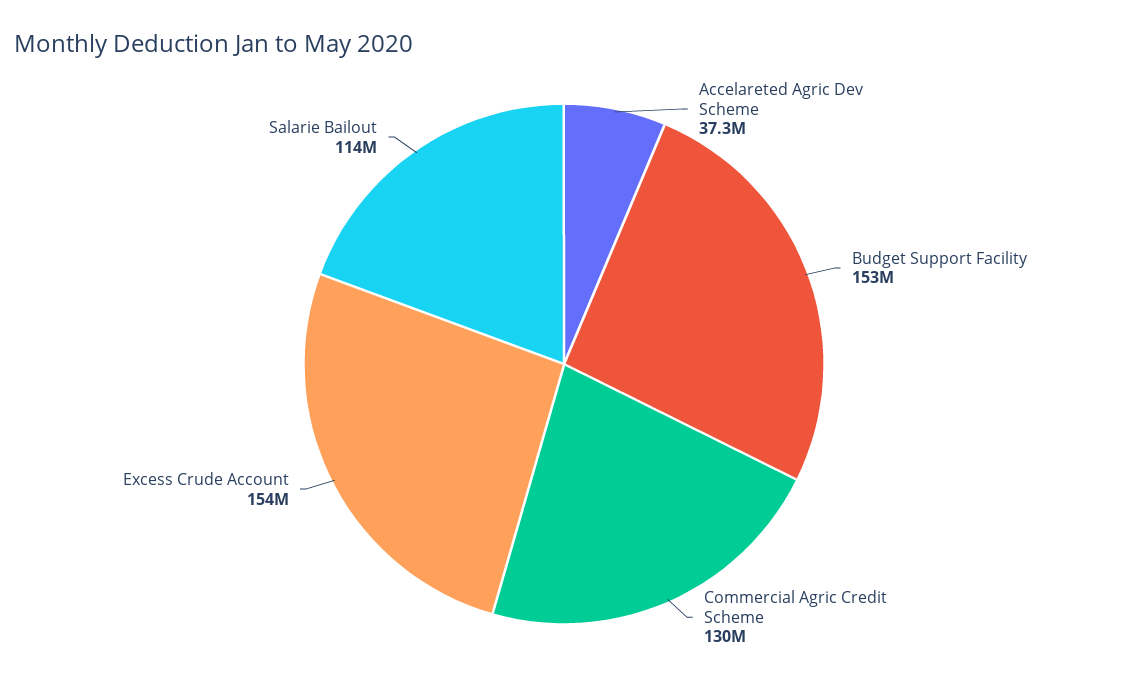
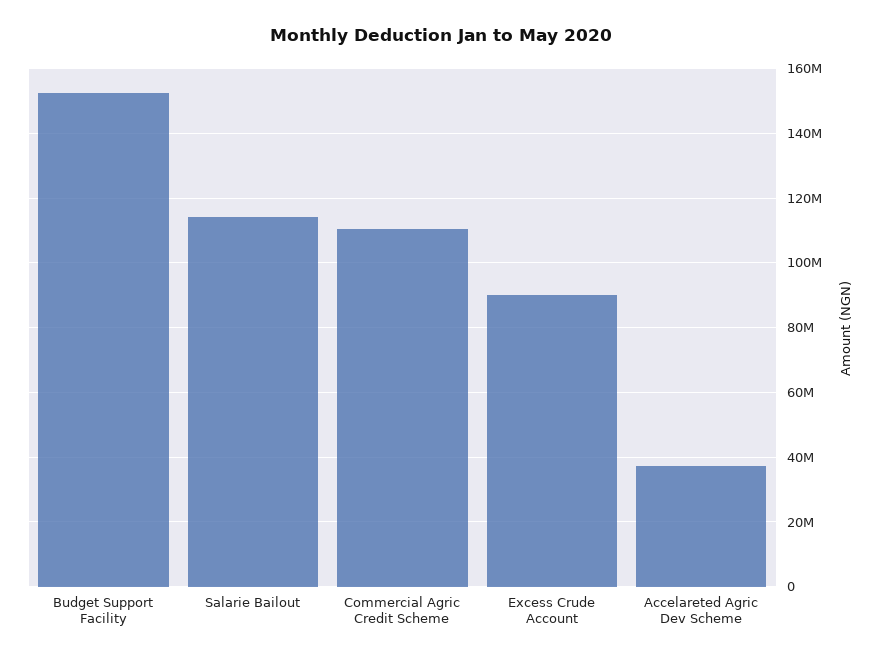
  {
    "Accelareted Agric Dev Scheme": 37300000,
    "Budget Support Facility": 153000000,
-   "Commercial Agric Credit Scheme": 130000000,
+   "Commercial Agric Credit Scheme": 110000000,
-   "Excess Crude Account": 154000000,
+   "Excess Crude Account": 90000000,
    "Salarie Bailout": 114000000
  }

